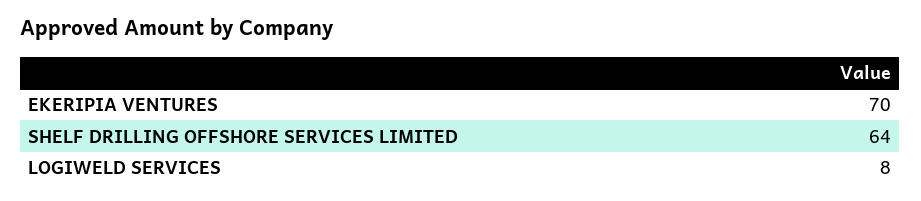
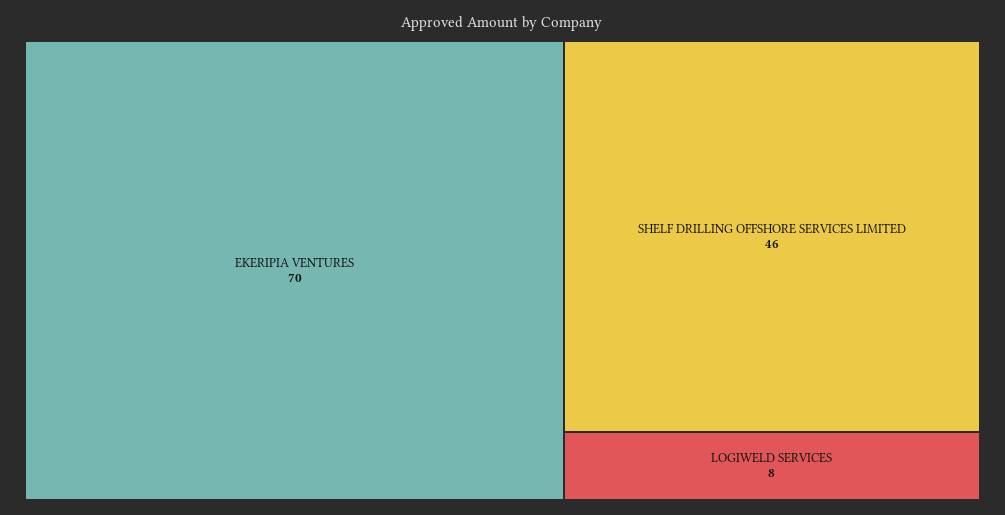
  {
    "EKERIPIA VENTURES": 70,
-   "SHELF DRILLING OFFSHORE SERVICES LIMITED": 64,
+   "SHELF DRILLING OFFSHORE SERVICES LIMITED": 46,
    "LOGIWELD SERVICES": 8
  }

